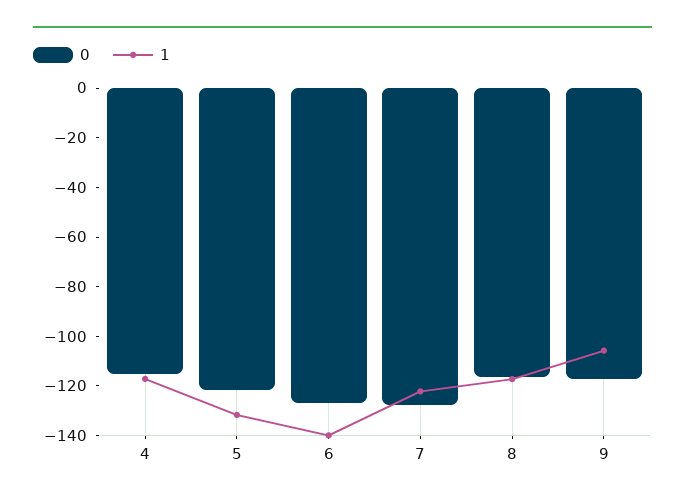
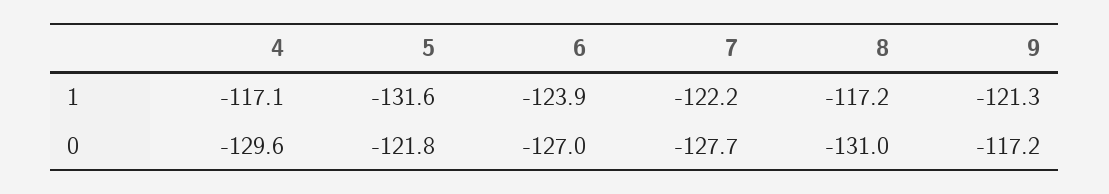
  {
    "0": {
-     "4": -115,
+     "4": -129.6,
      "5": -121.8,
      "6": -127,
      "7": -127.7,
-     "8": -115,
+     "8": -131,
      "9": -117.2
    },
    "1": {
      "4": -117.1,
      "5": -131.6,
-     "6": -140,
+     "6": -123.9,
      "7": -122.2,
      "8": -117.2,
-     "9": -105
+     "9": -121.3
    }
  }

